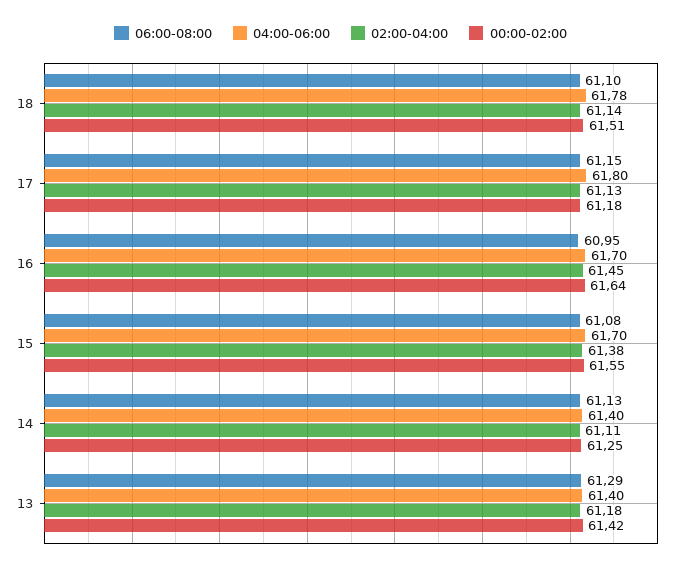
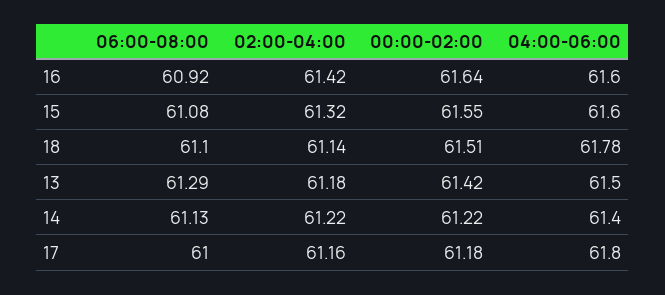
  {
    "06:00-08:00": {
      "18": 61.1,
-     "17": 61.15,
+     "17": 61,
-     "16": 60.95,
+     "16": 60.92,
      "15": 61.08,
      "14": 61.13,
      "13": 61.29
    },
    "04:00-06:00": {
      "18": 61.78,
      "17": 61.8,
-     "16": 61.7,
+     "16": 61.6,
-     "15": 61.7,
+     "15": 61.6,
      "14": 61.4,
-     "13": 61.4
+     "13": 61.5
    },
    "02:00-04:00": {
      "18": 61.14,
-     "17": 61.13,
+     "17": 61.16,
-     "16": 61.45,
+     "16": 61.42,
-     "15": 61.38,
+     "15": 61.32,
-     "14": 61.11,
+     "14": 61.22,
      "13": 61.18
    },
    "00:00-02:00": {
      "18": 61.51,
      "17": 61.18,
      "16": 61.64,
      "15": 61.55,
-     "14": 61.25,
+     "14": 61.22,
      "13": 61.42
    }
  }

